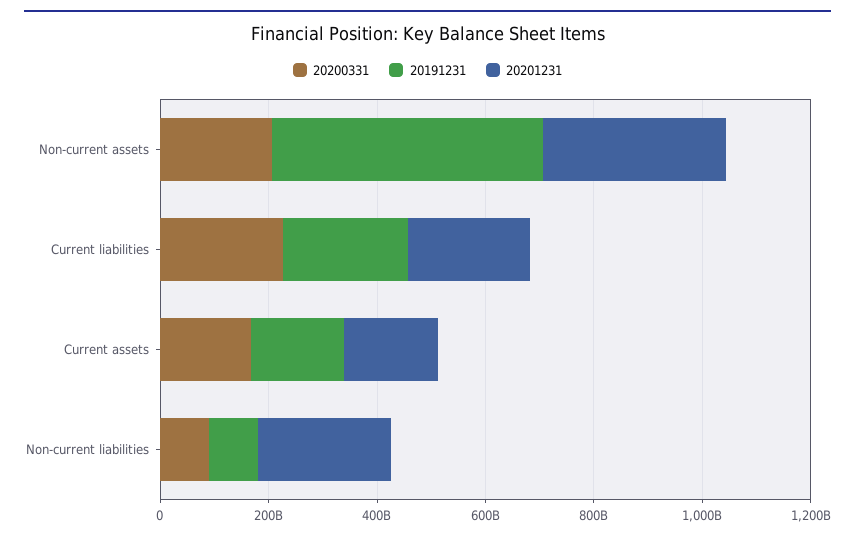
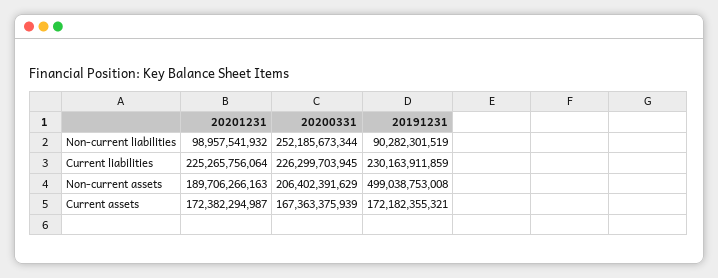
  {
    "20200331": {
      "Non-current assets": 206402391629,
      "Current liabilities": 226299703945,
      "Current assets": 167363375939,
-     "Non-current liabilities": 100000000000
+     "Non-current liabilities": 252185673344
    },
    "20191231": {
      "Non-current assets": 499038753008,
      "Current liabilities": 230163911859,
      "Current assets": 172182355321,
      "Non-current liabilities": 90282301519
    },
    "20201231": {
-     "Non-current assets": 350000000000,
+     "Non-current assets": 189706266163,
      "Current liabilities": 225265756064,
      "Current assets": 172382294987,
-     "Non-current liabilities": 250000000000
+     "Non-current liabilities": 98957541932
    }
  }

